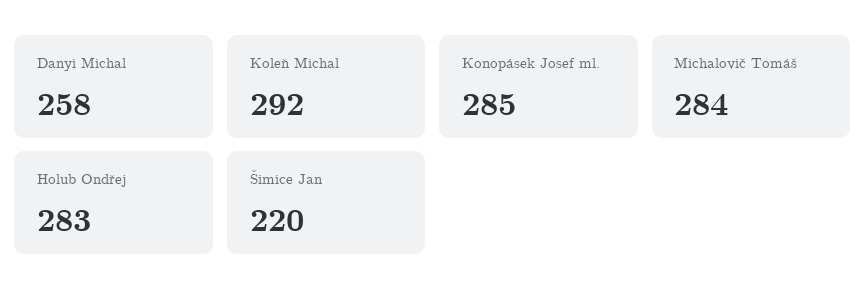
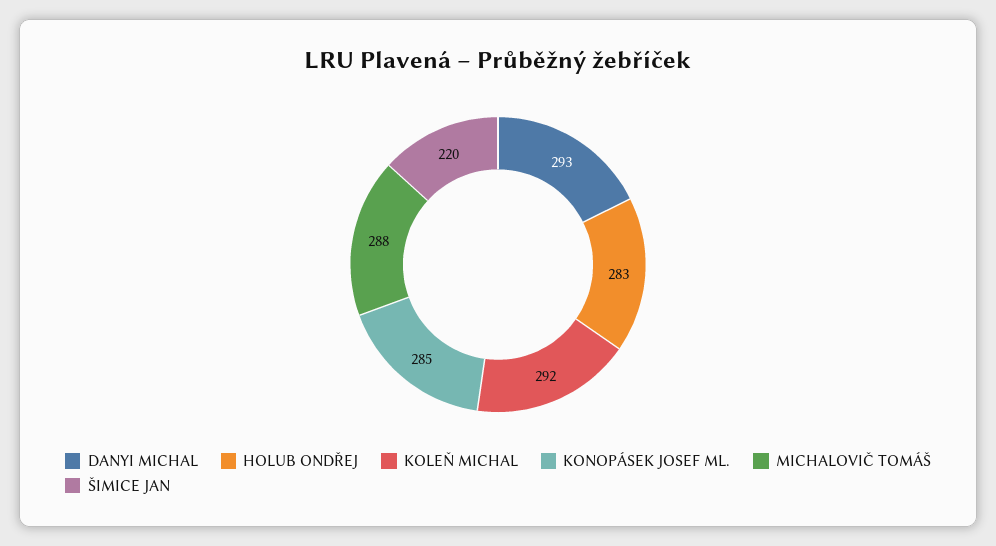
  {
-   "Danyi Michal": 258,
+   "Danyi Michal": 293,
    "Koleň Michal": 292,
    "Konopásek Josef ml.": 285,
-   "Michalovič Tomáš": 284,
+   "Michalovič Tomáš": 288,
    "Holub Ondřej": 283,
    "Šimice Jan": 220
  }

